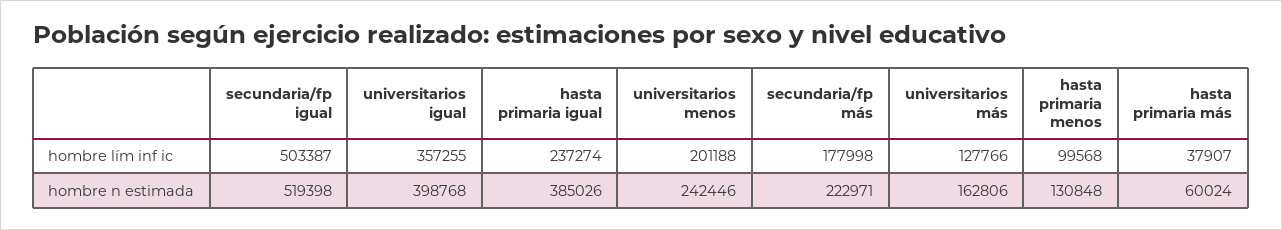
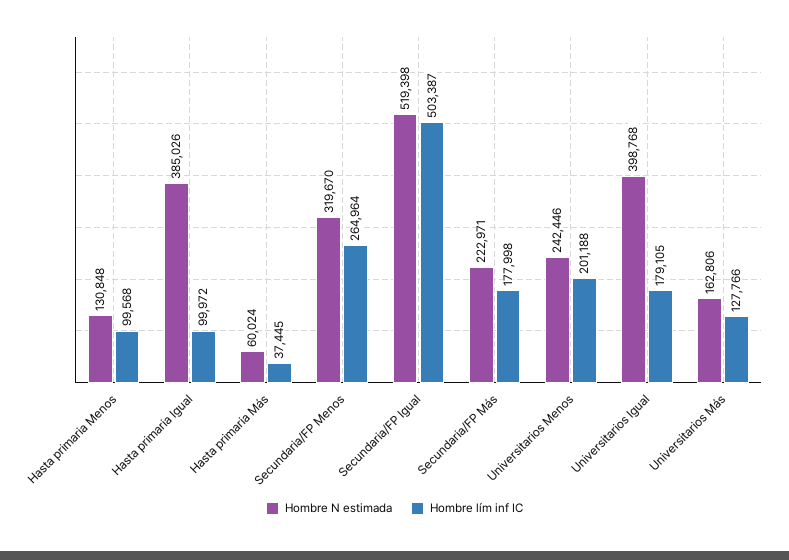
  {
    "hombre lím inf ic": {
      "secundaria/fp igual": 503387,
-     "universitarios igual": 357255,
+     "universitarios igual": 179105,
-     "hasta primaria igual": 237274,
+     "hasta primaria igual": 99972,
      "universitarios menos": 201188,
      "secundaria/fp más": 177998,
      "universitarios más": 127766,
      "hasta primaria menos": 99568,
-     "hasta primaria más": 37907
+     "hasta primaria más": 37445,
+     "Secundaria/FP Menos": 264964
    },
    "hombre n estimada": {
      "secundaria/fp igual": 519398,
      "universitarios igual": 398768,
      "hasta primaria igual": 385026,
      "universitarios menos": 242446,
      "secundaria/fp más": 222971,
      "universitarios más": 162806,
      "hasta primaria menos": 130848,
-     "hasta primaria más": 60024
+     "hasta primaria más": 60024,
+     "Secundaria/FP Menos": 319670
    }
  }

